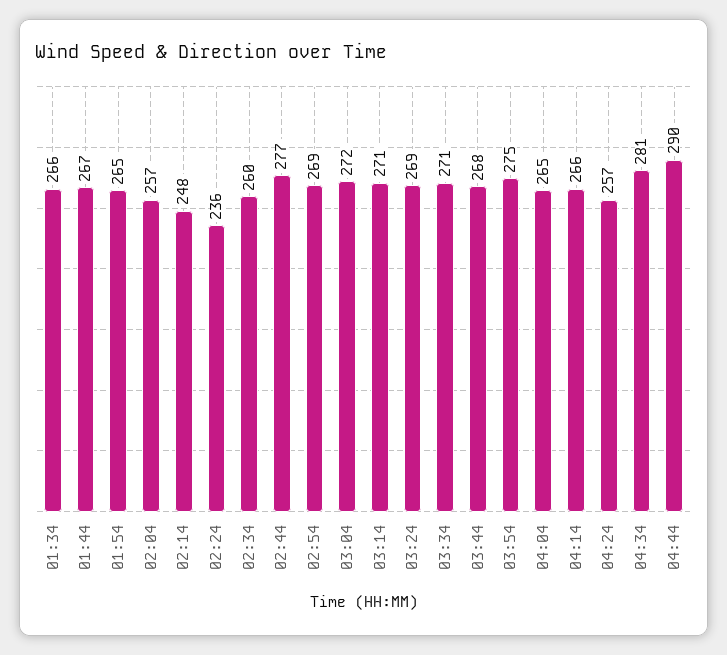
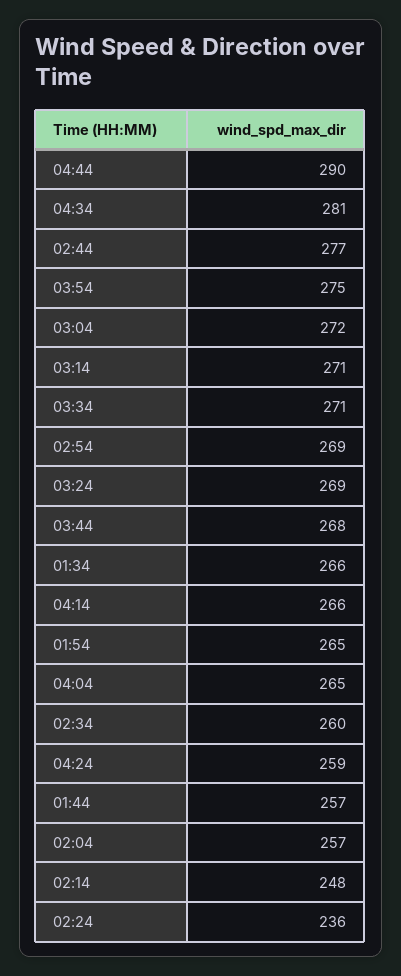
  {
    "01:34": 266,
-   "01:44": 267,
+   "01:44": 257,
    "01:54": 265,
    "02:04": 257,
    "02:14": 248,
    "02:24": 236,
    "02:34": 260,
    "02:44": 277,
    "02:54": 269,
    "03:04": 272,
    "03:14": 271,
    "03:24": 269,
    "03:34": 271,
    "03:44": 268,
    "03:54": 275,
    "04:04": 265,
    "04:14": 266,
-   "04:24": 257,
+   "04:24": 259,
    "04:34": 281,
    "04:44": 290
  }

